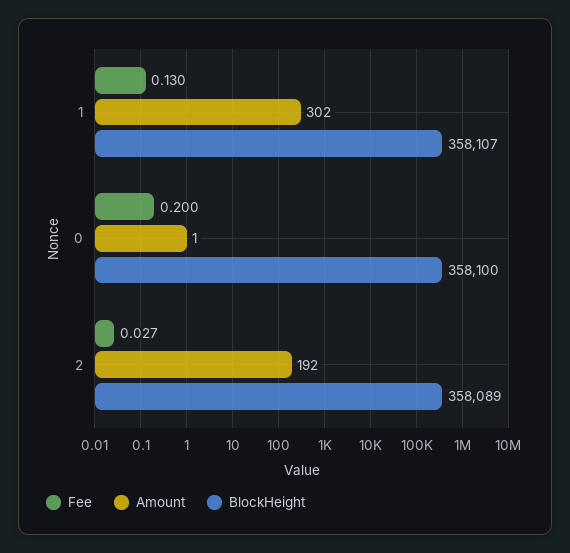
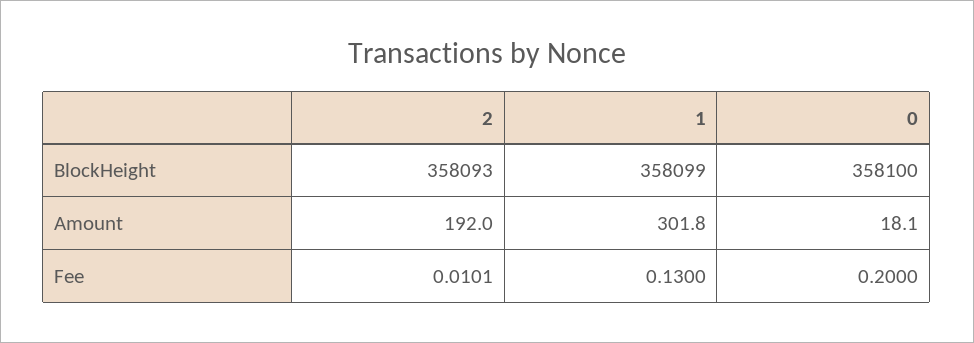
  {
    "Fee": {
      "1": 0.13,
      "0": 0.2,
-     "2": 0.027
+     "2": 0.0101
    },
    "Amount": {
      "1": 301.8,
-     "0": 1,
+     "0": 18.1,
      "2": 192
    },
    "BlockHeight": {
-     "1": 358107,
+     "1": 358099,
      "0": 358100,
-     "2": 358089
+     "2": 358093
    }
  }

